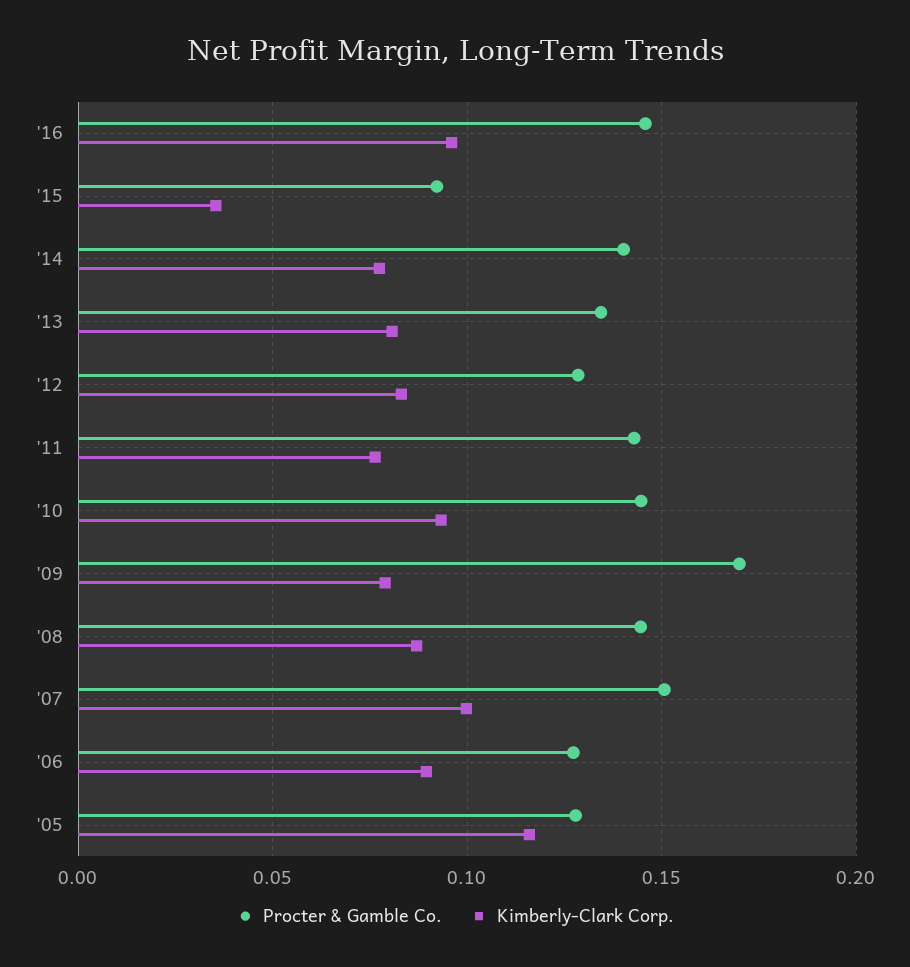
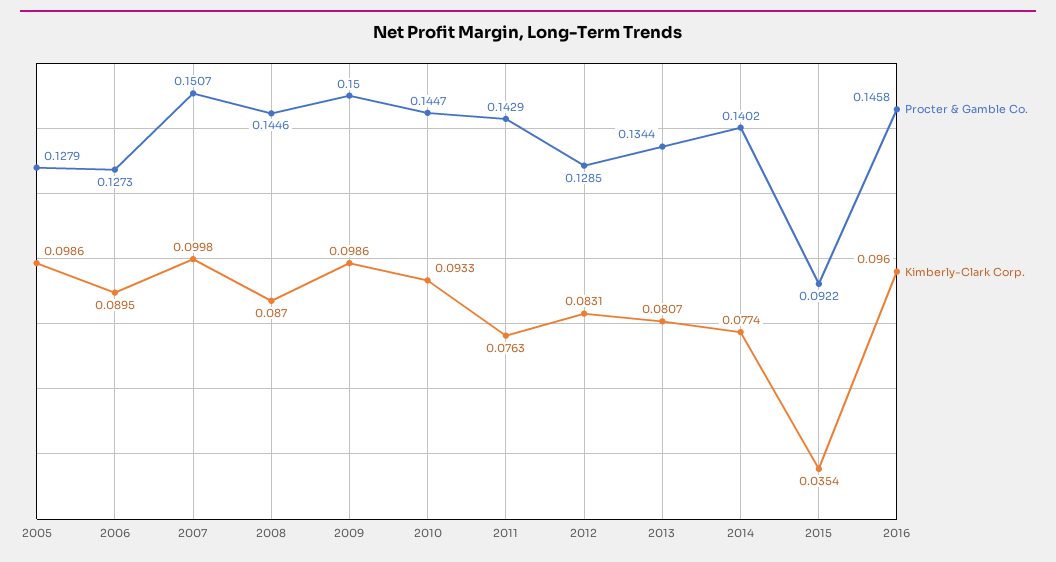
  {
    "Procter & Gamble Co.": {
      "'16": 0.1458,
      "'15": 0.0922,
      "'14": 0.1402,
      "'13": 0.1344,
      "'12": 0.1285,
      "'11": 0.1429,
      "'10": 0.1447,
-     "'09": 0.17,
+     "'09": 0.15,
      "'08": 0.1446,
      "'07": 0.1507,
      "'06": 0.1273,
      "'05": 0.1279
    },
    "Kimberly-Clark Corp.": {
      "'16": 0.096,
      "'15": 0.0354,
      "'14": 0.0774,
      "'13": 0.0807,
      "'12": 0.0831,
      "'11": 0.0763,
      "'10": 0.0933,
-     "'09": 0.08,
+     "'09": 0.0986,
      "'08": 0.087,
      "'07": 0.0998,
      "'06": 0.0895,
-     "'05": 0.115
+     "'05": 0.0986
    }
  }

